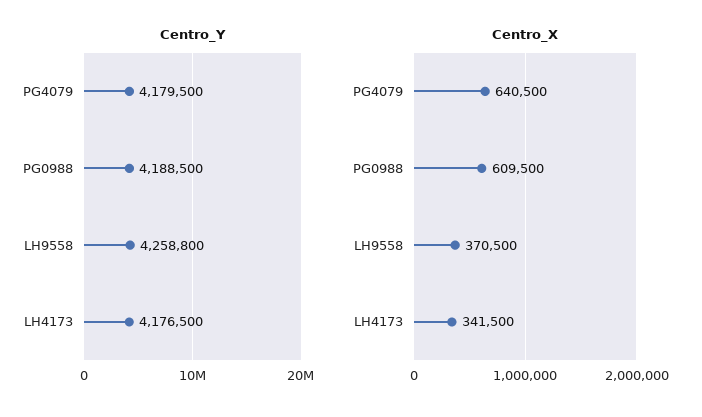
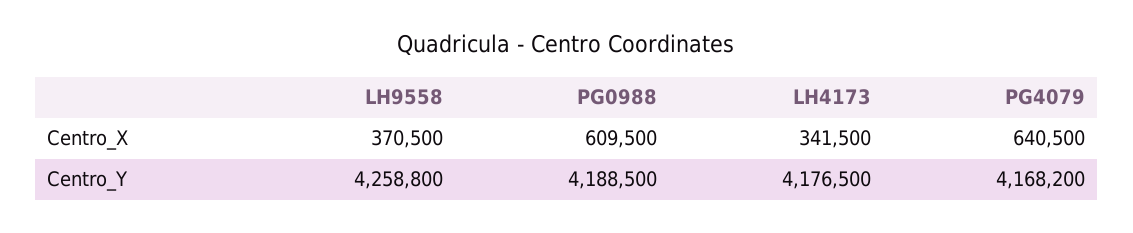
  {
    "Centro_Y": {
-     "PG4079": 4179500,
+     "PG4079": 4168200,
      "PG0988": 4188500,
      "LH9558": 4258800,
      "LH4173": 4176500
    },
    "Centro_X": {
      "PG4079": 640500,
      "PG0988": 609500,
      "LH9558": 370500,
      "LH4173": 341500
    }
  }

